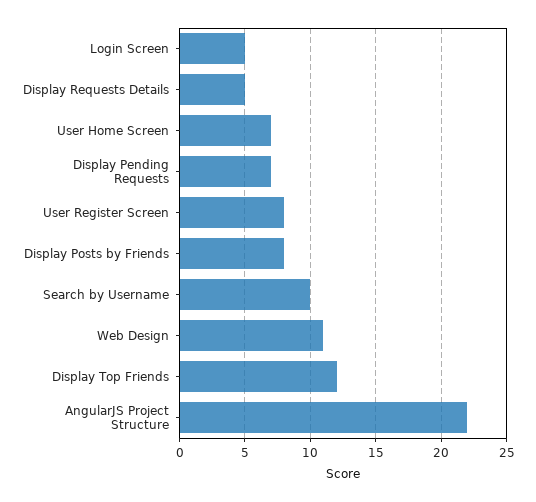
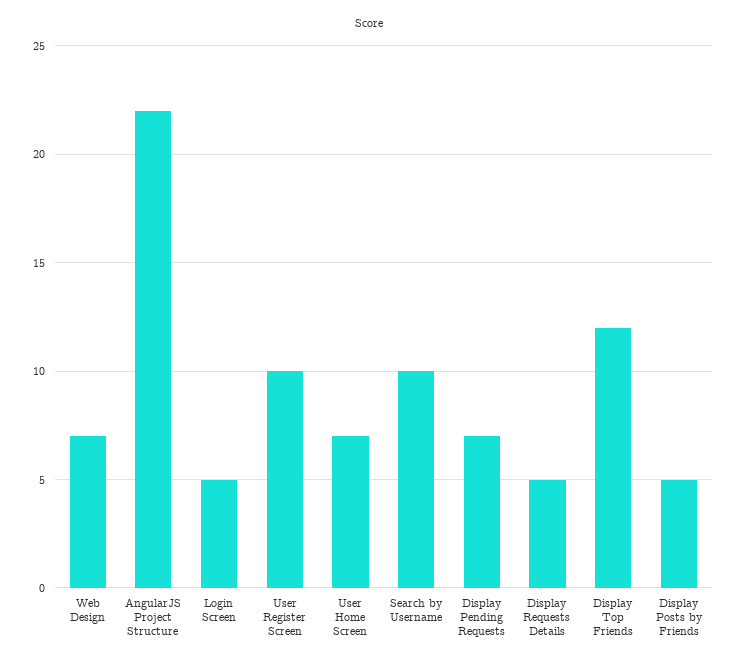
  {
    "Login Screen": 5,
    "Display Requests Details": 5,
    "User Home Screen": 7,
    "Display Pending Requests": 7,
-   "User Register Screen": 8,
+   "User Register Screen": 10,
-   "Display Posts by Friends": 8,
+   "Display Posts by Friends": 5,
    "Search by Username": 10,
-   "Web Design": 11,
+   "Web Design": 7,
    "Display Top Friends": 12,
    "AngularJS Project Structure": 22
  }

